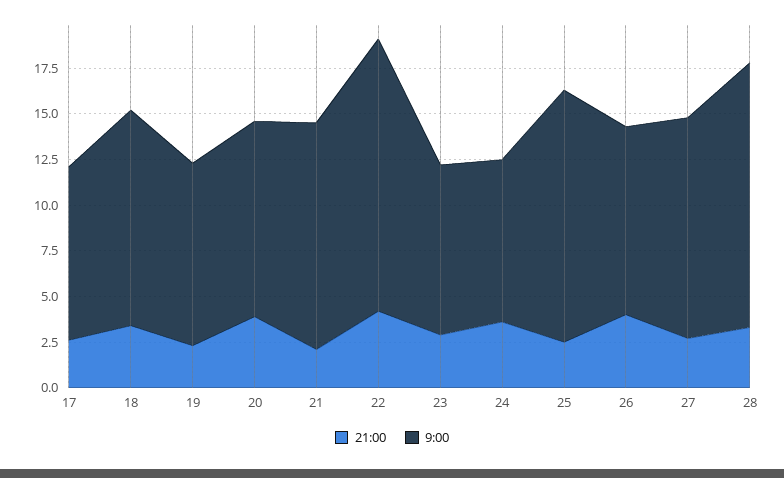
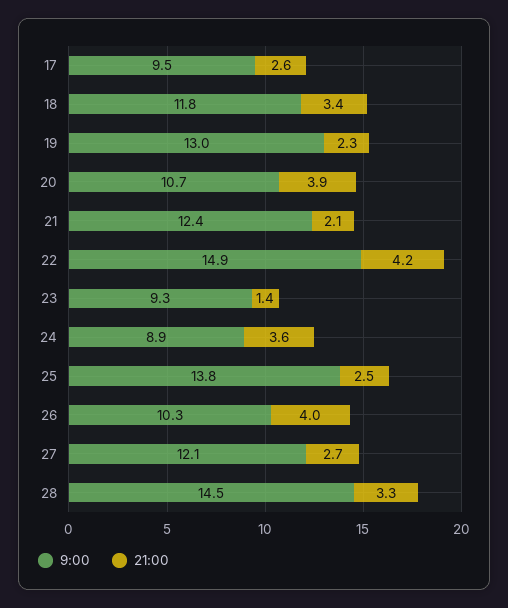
  {
    "21:00": {
      "17": 2.6,
      "18": 3.4,
      "19": 2.3,
      "20": 3.9,
      "21": 2.1,
      "22": 4.2,
-     "23": 3,
+     "23": 1.4,
      "24": 3.6,
      "25": 2.5,
      "26": 4,
      "27": 2.7,
      "28": 3.3
    },
    "9:00": {
      "17": 9.5,
      "18": 11.8,
-     "19": 10,
+     "19": 13,
      "20": 10.7,
      "21": 12.4,
      "22": 14.9,
      "23": 9.3,
      "24": 8.9,
      "25": 13.8,
      "26": 10.3,
      "27": 12.1,
      "28": 14.5
    }
  }

